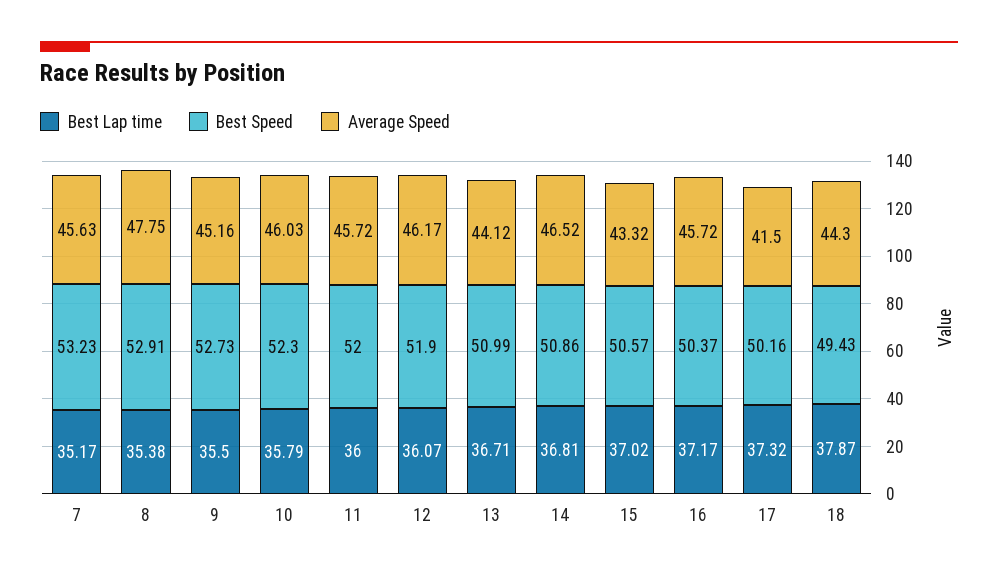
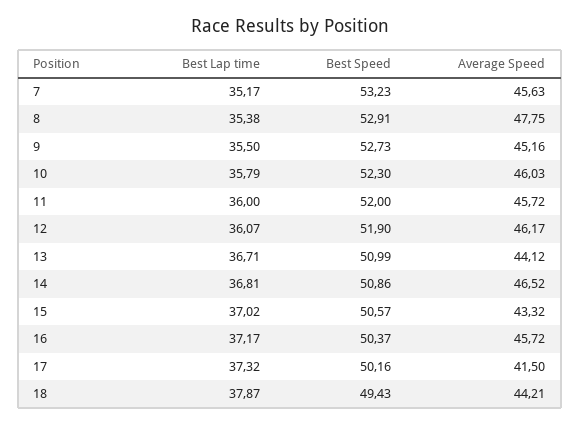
  {
    "Best Lap time": {
      "7": 35.17,
      "8": 35.38,
      "9": 35.5,
      "10": 35.79,
      "11": 36,
      "12": 36.07,
      "13": 36.71,
      "14": 36.81,
      "15": 37.02,
      "16": 37.17,
      "17": 37.32,
      "18": 37.87
    },
    "Best Speed": {
      "7": 53.23,
      "8": 52.91,
      "9": 52.73,
      "10": 52.3,
      "11": 52,
      "12": 51.9,
      "13": 50.99,
      "14": 50.86,
      "15": 50.57,
      "16": 50.37,
      "17": 50.16,
      "18": 49.43
    },
    "Average Speed": {
      "7": 45.63,
      "8": 47.75,
      "9": 45.16,
      "10": 46.03,
      "11": 45.72,
      "12": 46.17,
      "13": 44.12,
      "14": 46.52,
      "15": 43.32,
      "16": 45.72,
      "17": 41.5,
-     "18": 44.3
+     "18": 44.21
    }
  }

